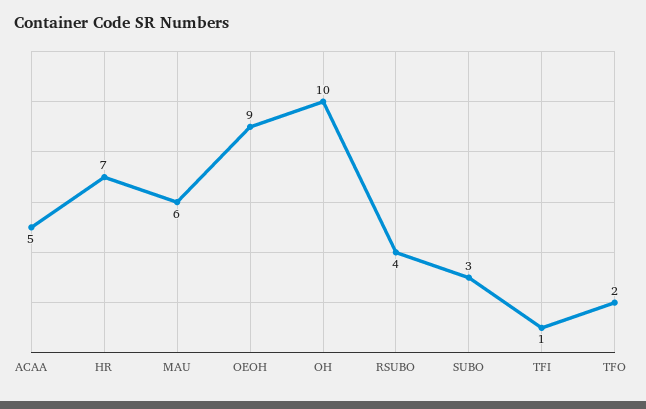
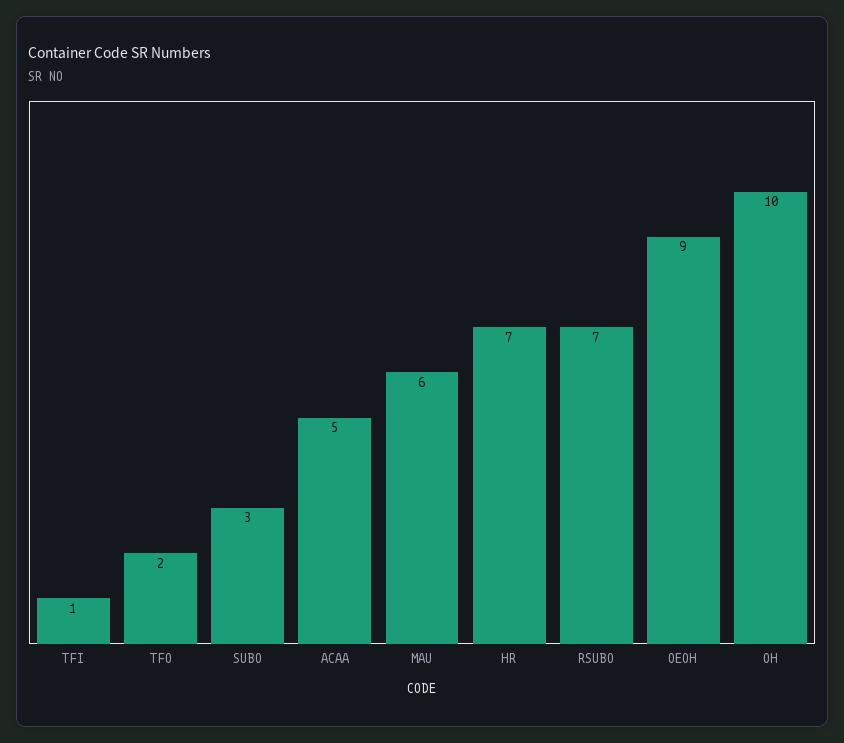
  {
    "ACAA": 5,
    "HR": 7,
    "MAU": 6,
    "OEOH": 9,
    "OH": 10,
-   "RSUBO": 4,
+   "RSUBO": 7,
    "SUBO": 3,
    "TFI": 1,
    "TFO": 2
  }

